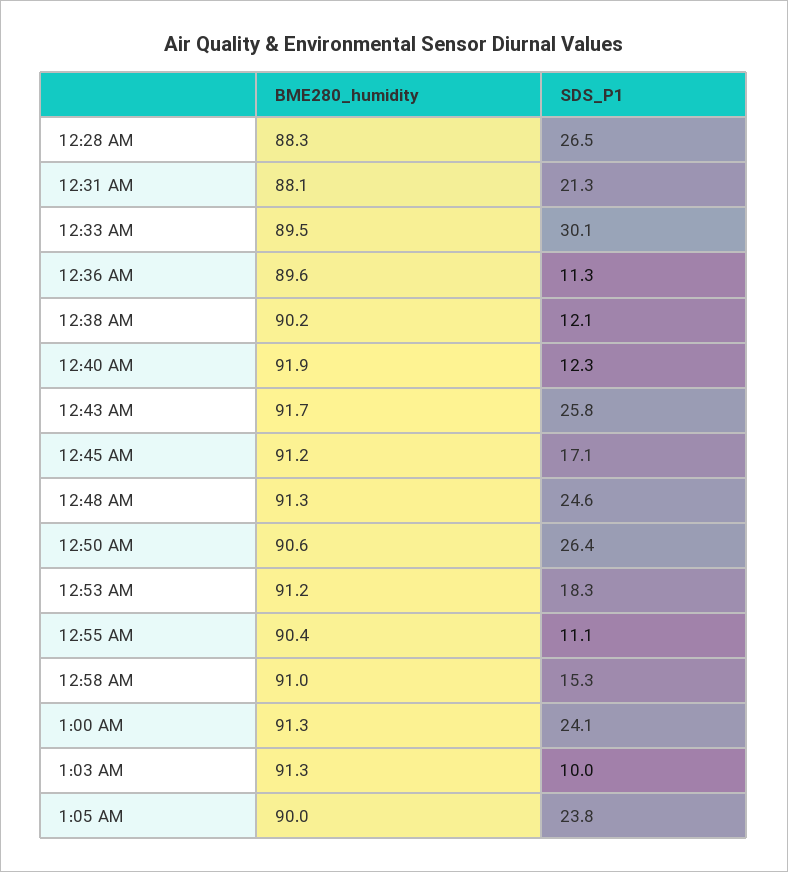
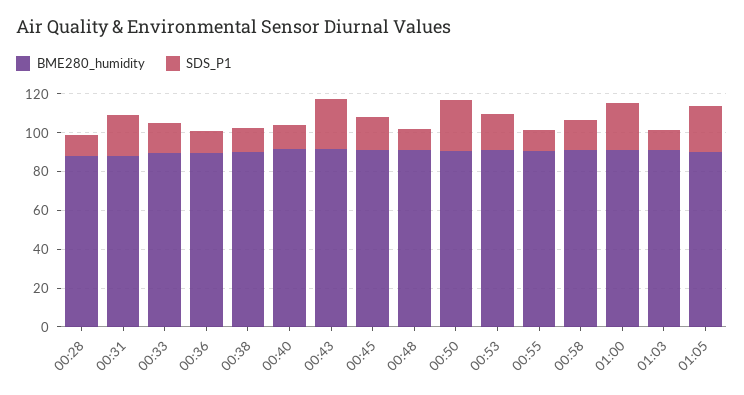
  {
    "BME280_humidity": {
      "12:28 AM": 88.3,
      "12:31 AM": 88.1,
      "12:33 AM": 89.5,
      "12:36 AM": 89.6,
      "12:38 AM": 90.2,
      "12:40 AM": 91.9,
      "12:43 AM": 91.7,
      "12:45 AM": 91.2,
      "12:48 AM": 91.3,
      "12:50 AM": 90.6,
      "12:53 AM": 91.2,
      "12:55 AM": 90.4,
      "12:58 AM": 91,
      "1:00 AM": 91.3,
      "1:03 AM": 91.3,
      "1:05 AM": 90
    },
    "SDS_P1": {
-     "12:28 AM": 26.5,
+     "12:28 AM": 10,
      "12:31 AM": 21.3,
-     "12:33 AM": 30.1,
+     "12:33 AM": 15,
      "12:36 AM": 11.3,
      "12:38 AM": 12.1,
      "12:40 AM": 12.3,
      "12:43 AM": 25.8,
      "12:45 AM": 17.1,
-     "12:48 AM": 24.6,
+     "12:48 AM": 10,
      "12:50 AM": 26.4,
      "12:53 AM": 18.3,
      "12:55 AM": 11.1,
      "12:58 AM": 15.3,
      "1:00 AM": 24.1,
      "1:03 AM": 10,
      "1:05 AM": 23.8
    }
  }

